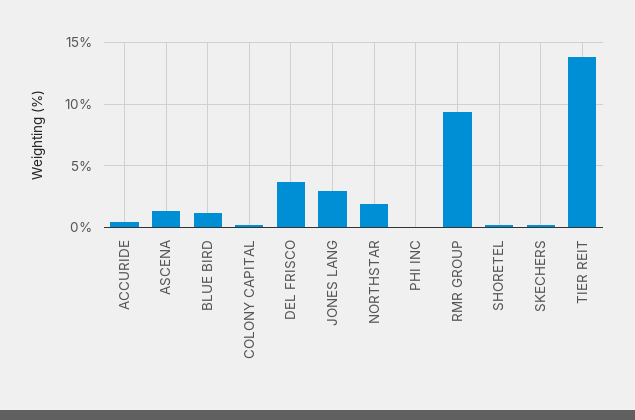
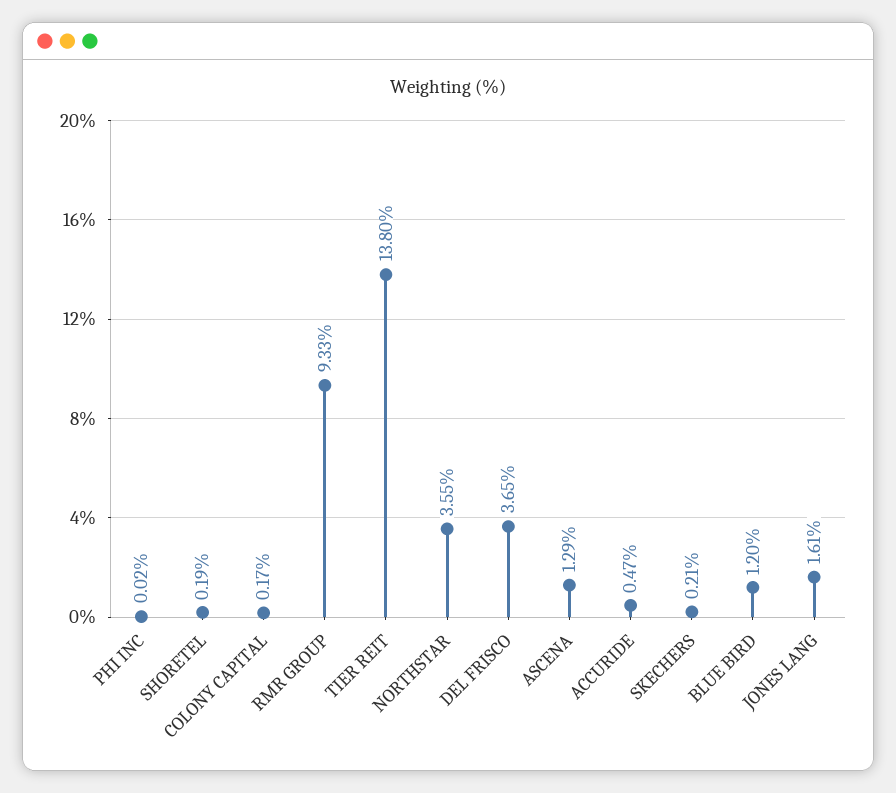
  {
    "ACCURIDE": 0.47,
    "ASCENA": 1.29,
    "BLUE BIRD": 1.2,
    "COLONY CAPITAL": 0.17,
    "DEL FRISCO": 3.65,
-   "JONES LANG": 3,
+   "JONES LANG": 1.61,
-   "NORTHSTAR": 2,
+   "NORTHSTAR": 3.55,
    "PHI INC": 0.02,
    "RMR GROUP": 9.33,
    "SHORETEL": 0.19,
    "SKECHERS": 0.21,
    "TIER REIT": 13.8
  }

